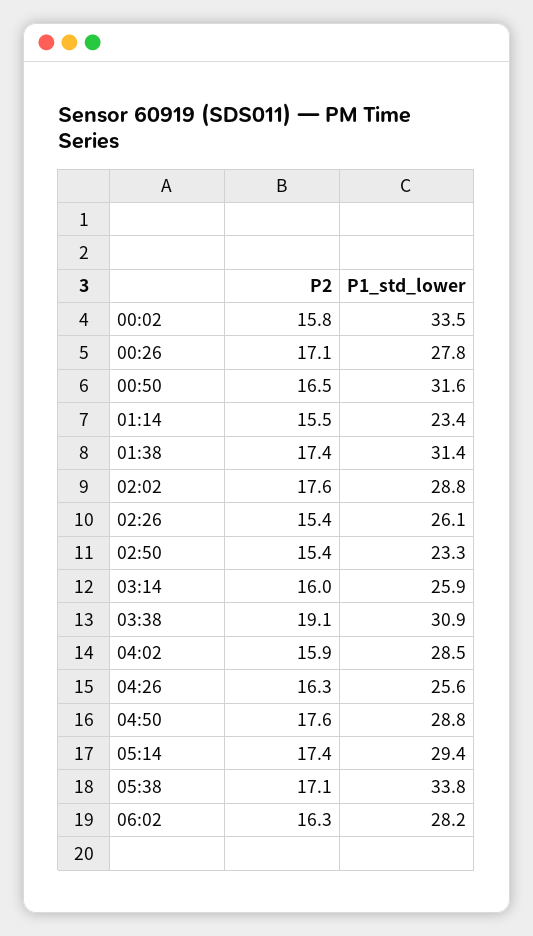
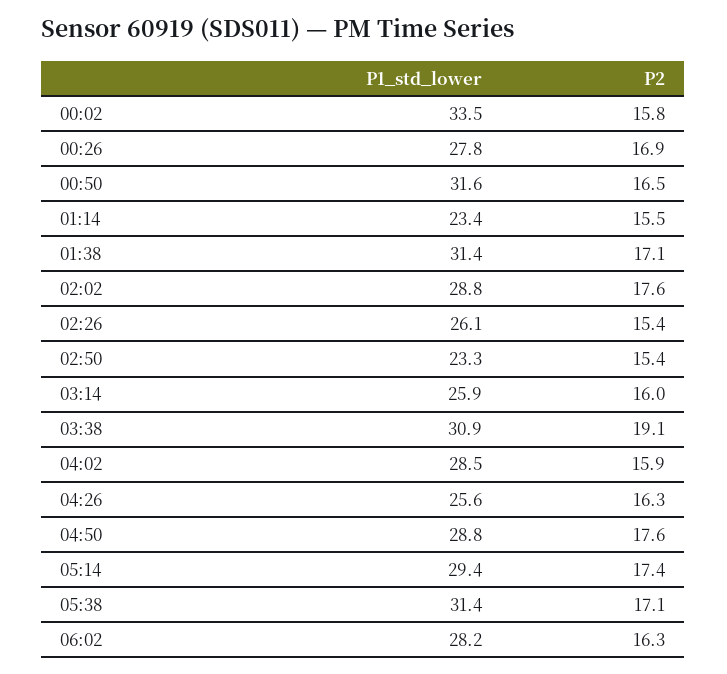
  {
    "P2": {
      "00:02": 15.8,
-     "00:26": 17.1,
+     "00:26": 16.9,
      "00:50": 16.5,
      "01:14": 15.5,
-     "01:38": 17.4,
+     "01:38": 17.1,
      "02:02": 17.6,
      "02:26": 15.4,
      "02:50": 15.4,
      "03:14": 16,
      "03:38": 19.1,
      "04:02": 15.9,
      "04:26": 16.3,
      "04:50": 17.6,
      "05:14": 17.4,
      "05:38": 17.1,
      "06:02": 16.3
    },
    "P1_std_lower": {
      "00:02": 33.5,
      "00:26": 27.8,
      "00:50": 31.6,
      "01:14": 23.4,
      "01:38": 31.4,
      "02:02": 28.8,
      "02:26": 26.1,
      "02:50": 23.3,
      "03:14": 25.9,
      "03:38": 30.9,
      "04:02": 28.5,
      "04:26": 25.6,
      "04:50": 28.8,
      "05:14": 29.4,
-     "05:38": 33.8,
+     "05:38": 31.4,
      "06:02": 28.2
    }
  }

